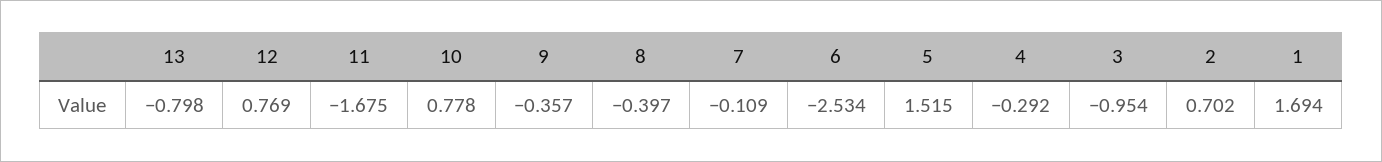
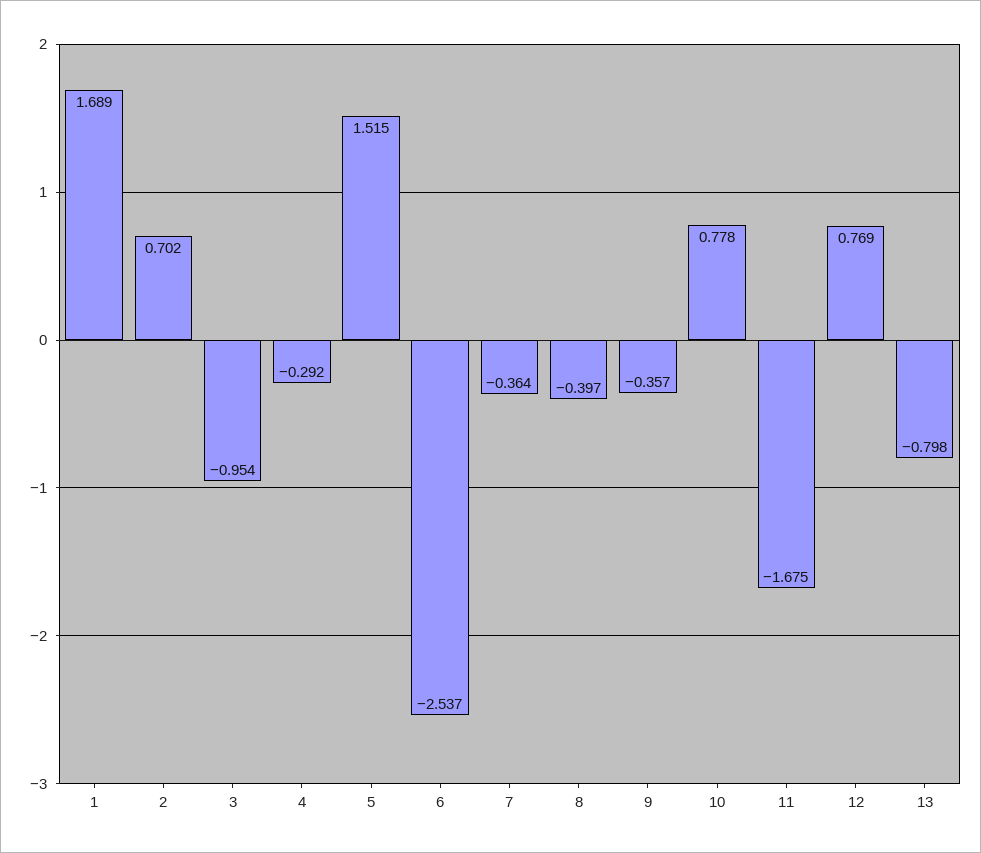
  {
    "13": -0.798,
    "12": 0.769,
    "11": -1.675,
    "10": 0.778,
    "9": -0.357,
    "8": -0.397,
-   "7": -0.109,
+   "7": -0.364,
-   "6": -2.534,
+   "6": -2.537,
    "5": 1.515,
    "4": -0.292,
    "3": -0.954,
    "2": 0.702,
-   "1": 1.694
+   "1": 1.689
  }

